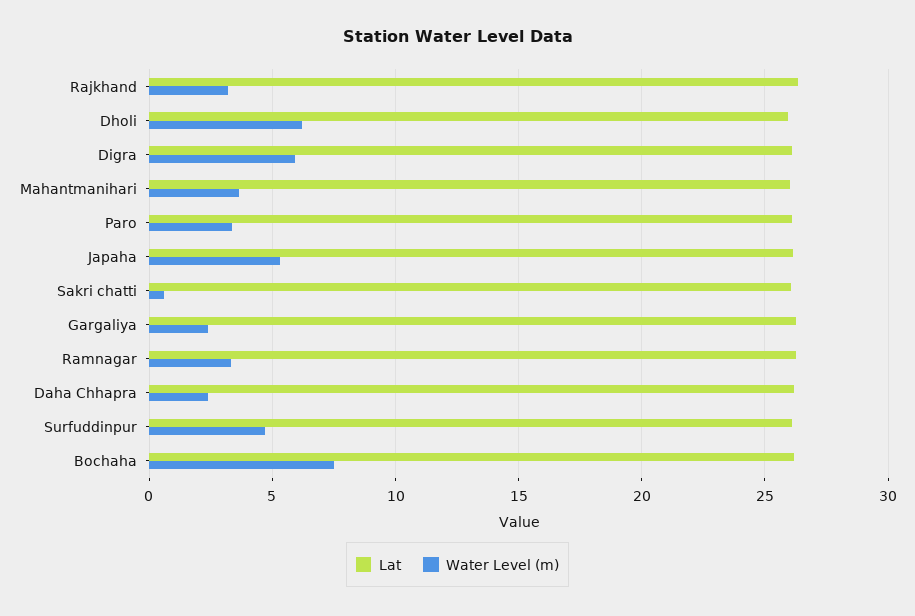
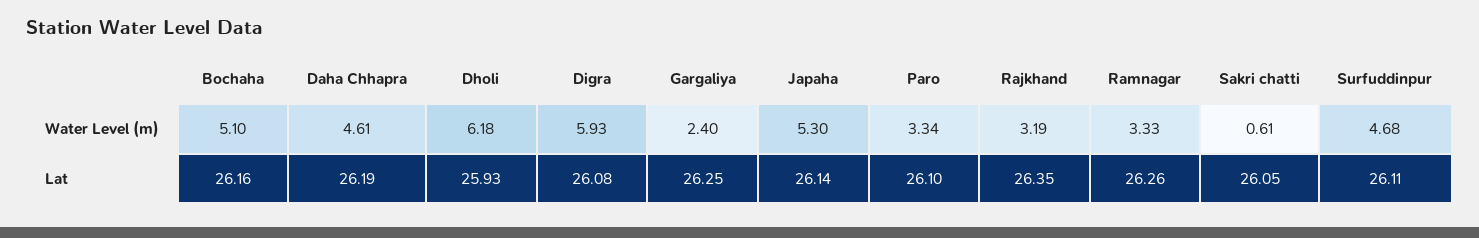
  {
    "Lat": {
      "Rajkhand": 26.35,
      "Dholi": 25.93,
      "Digra": 26.08,
-     "Mahantmanihari": 26,
      "Paro": 26.1,
      "Japaha": 26.14,
      "Sakri chatti": 26.05,
      "Gargaliya": 26.25,
      "Ramnagar": 26.26,
      "Daha Chhapra": 26.19,
      "Surfuddinpur": 26.11,
      "Bochaha": 26.16
    },
    "Water Level (m)": {
      "Rajkhand": 3.19,
      "Dholi": 6.18,
      "Digra": 5.93,
-     "Mahantmanihari": 3.5,
      "Paro": 3.34,
      "Japaha": 5.3,
      "Sakri chatti": 0.61,
      "Gargaliya": 2.4,
      "Ramnagar": 3.33,
-     "Daha Chhapra": 2.5,
+     "Daha Chhapra": 4.61,
      "Surfuddinpur": 4.68,
-     "Bochaha": 7.5
+     "Bochaha": 5.1
    }
  }

